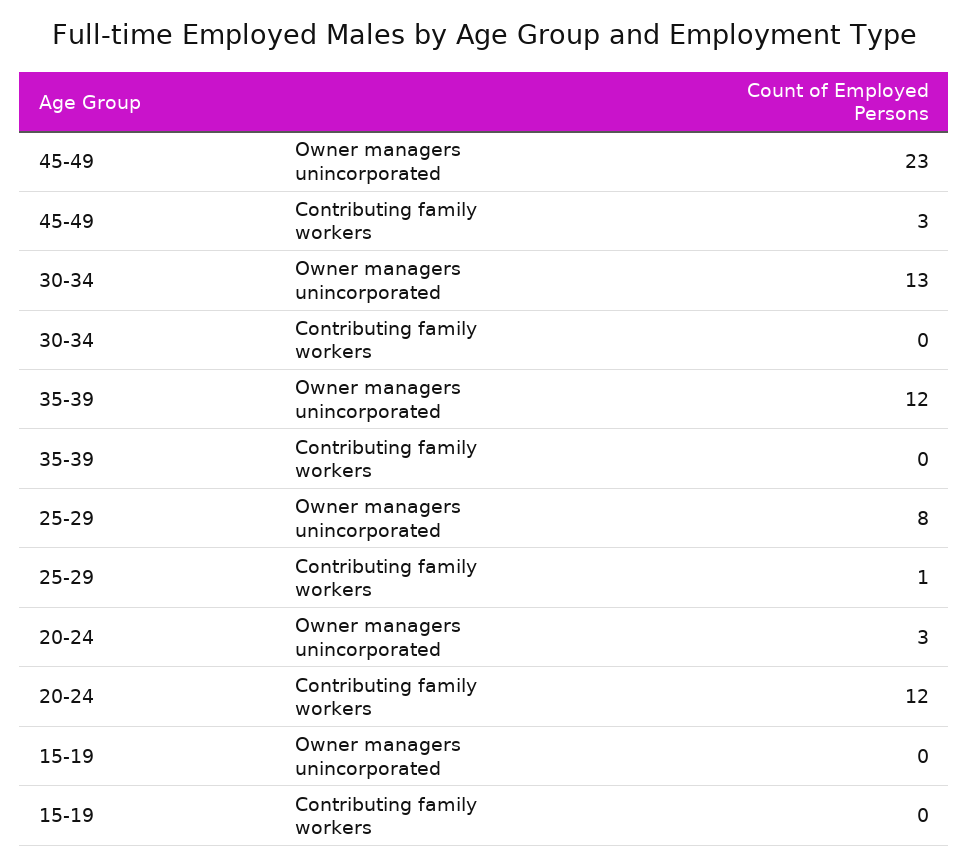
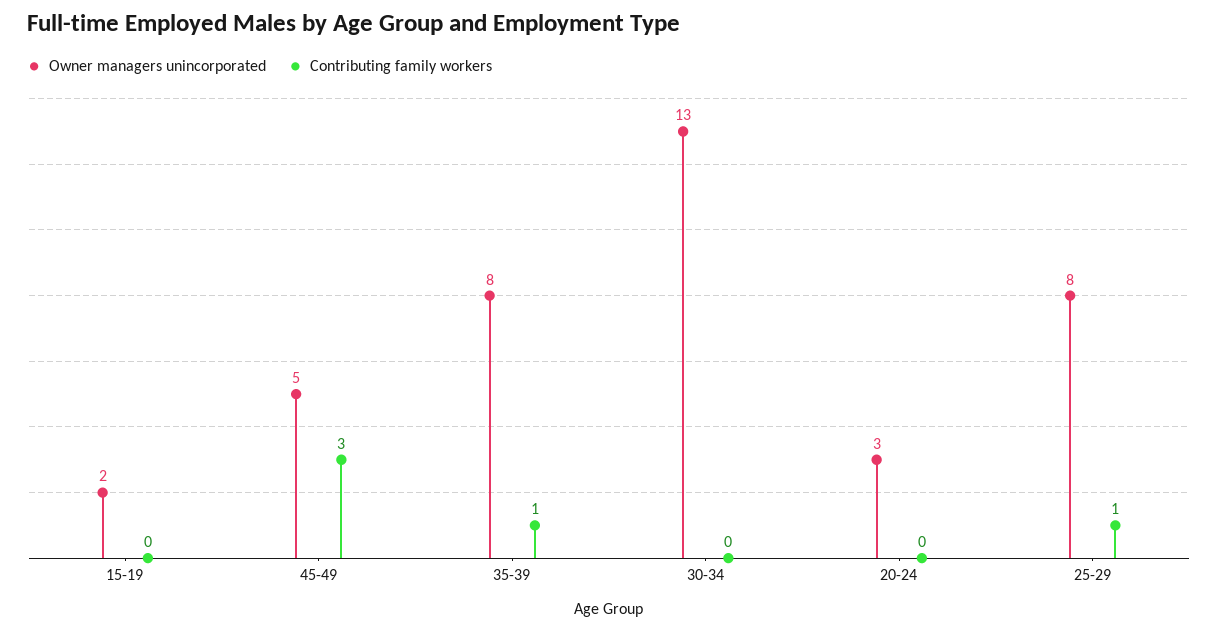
  {
    "Owner managers unincorporated": {
-     "45-49": 23,
+     "45-49": 5,
      "30-34": 13,
-     "35-39": 12,
+     "35-39": 8,
      "25-29": 8,
      "20-24": 3,
-     "15-19": 0
+     "15-19": 2
    },
    "Contributing family workers": {
      "45-49": 3,
      "30-34": 0,
-     "35-39": 0,
+     "35-39": 1,
      "25-29": 1,
-     "20-24": 12,
+     "20-24": 0,
      "15-19": 0
    }
  }

